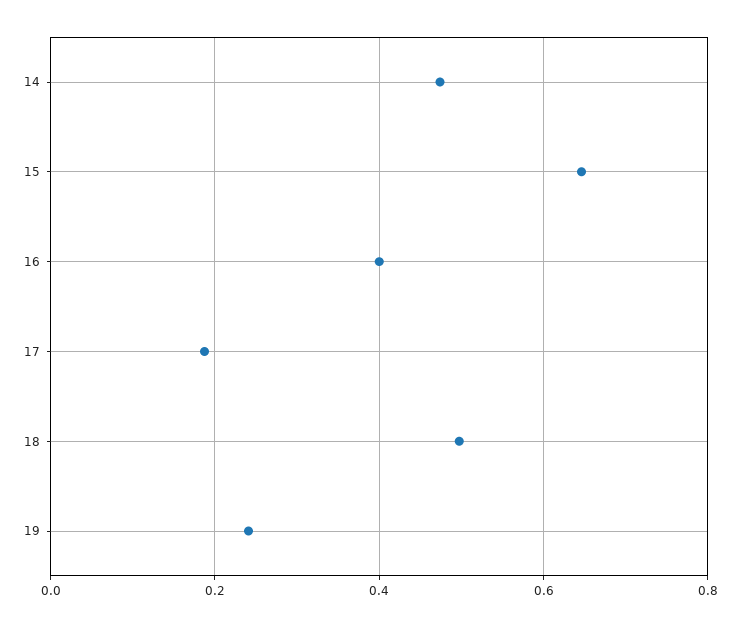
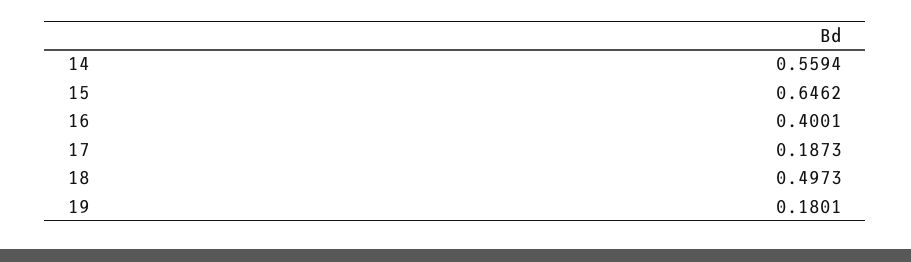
  {
-   "14": 0.48,
+   "14": 0.5594,
    "15": 0.6462,
    "16": 0.4001,
    "17": 0.1873,
    "18": 0.4973,
-   "19": 0.24
+   "19": 0.1801
  }

